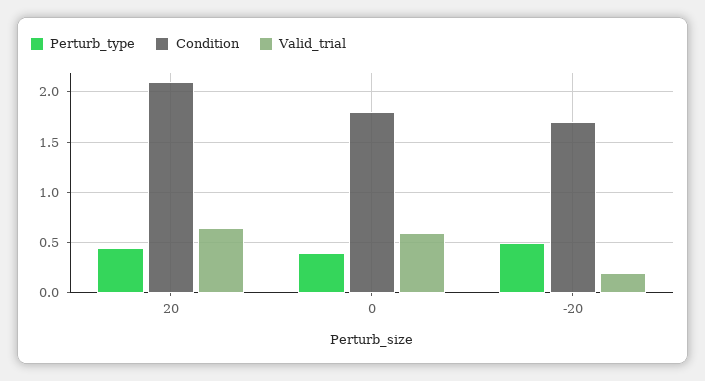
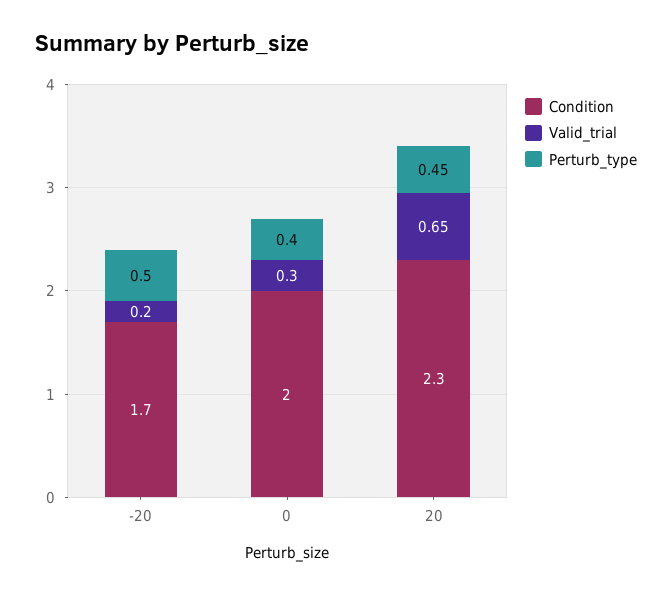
  {
    "Perturb_type": {
      "20": 0.45,
      "0": 0.4,
      "-20": 0.5
    },
    "Condition": {
-     "20": 2.1,
+     "20": 2.3,
-     "0": 1.8,
+     "0": 2,
      "-20": 1.7
    },
    "Valid_trial": {
      "20": 0.65,
-     "0": 0.6,
+     "0": 0.3,
      "-20": 0.2
    }
  }

